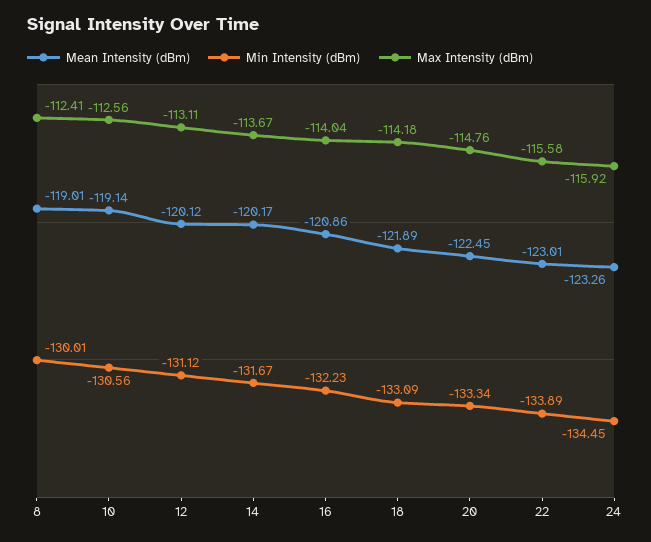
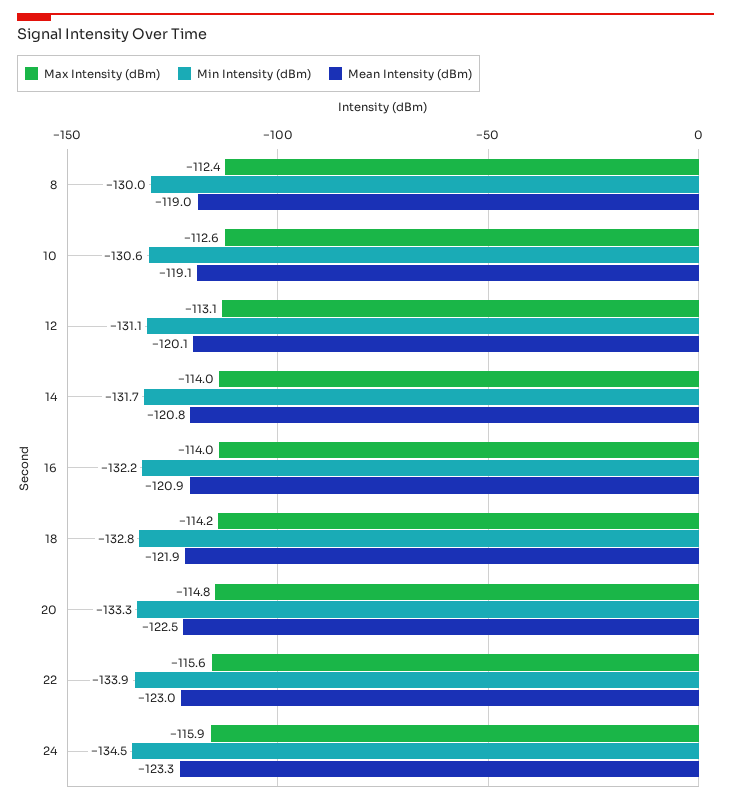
  {
    "Mean Intensity (dBm)": {
      "8": -119.01,
      "10": -119.14,
      "12": -120.12,
-     "14": -120.17,
+     "14": -120.8,
      "16": -120.86,
      "18": -121.89,
      "20": -122.45,
      "22": -123.01,
      "24": -123.26
    },
    "Min Intensity (dBm)": {
      "8": -130.01,
      "10": -130.56,
      "12": -131.12,
      "14": -131.67,
      "16": -132.23,
-     "18": -133.09,
+     "18": -132.8,
      "20": -133.34,
      "22": -133.89,
      "24": -134.45
    },
    "Max Intensity (dBm)": {
      "8": -112.41,
      "10": -112.56,
      "12": -113.11,
-     "14": -113.67,
+     "14": -114,
      "16": -114.04,
      "18": -114.18,
      "20": -114.76,
      "22": -115.58,
      "24": -115.92
    }
  }

